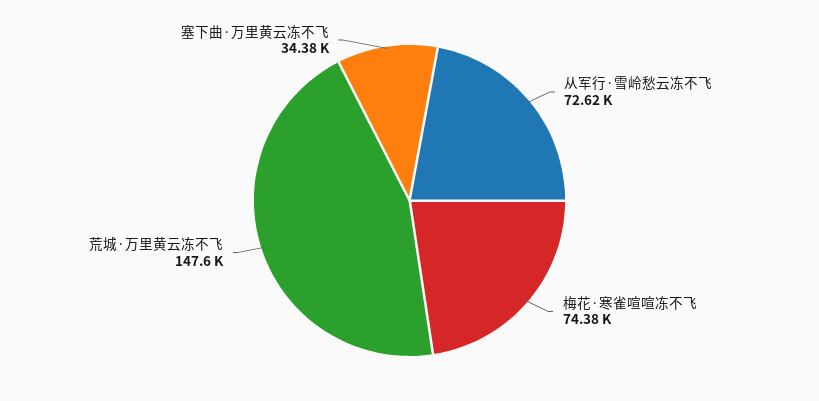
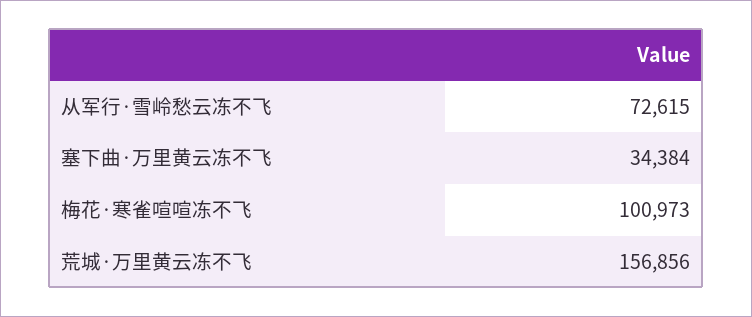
  {
    "从军行·雪岭愁云冻不飞": 72615,
-   "梅花·寒雀喧喧冻不飞": 74380,
+   "梅花·寒雀喧喧冻不飞": 100973,
-   "荒城·万里黄云冻不飞": 147600,
+   "荒城·万里黄云冻不飞": 156856,
    "塞下曲·万里黄云冻不飞": 34384
  }

